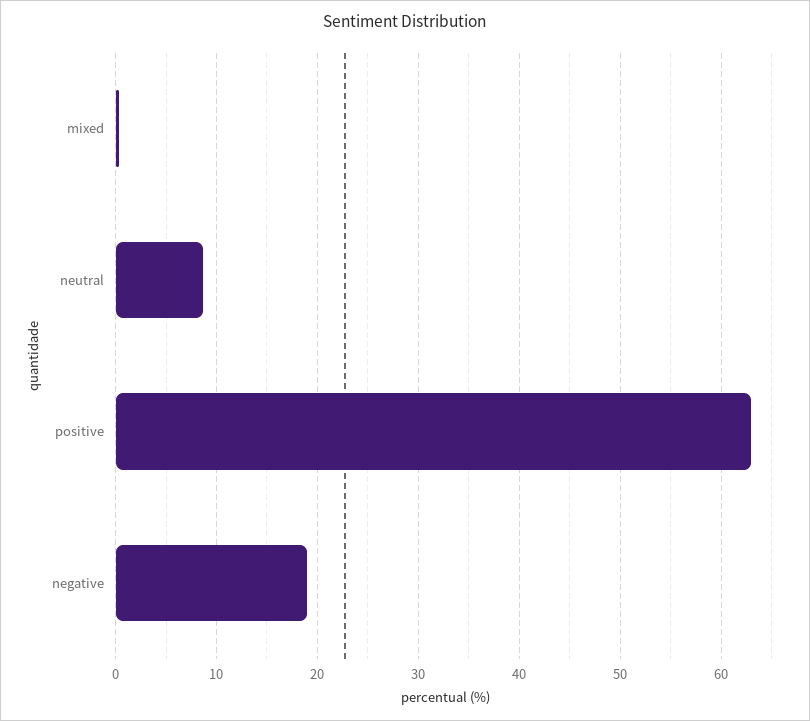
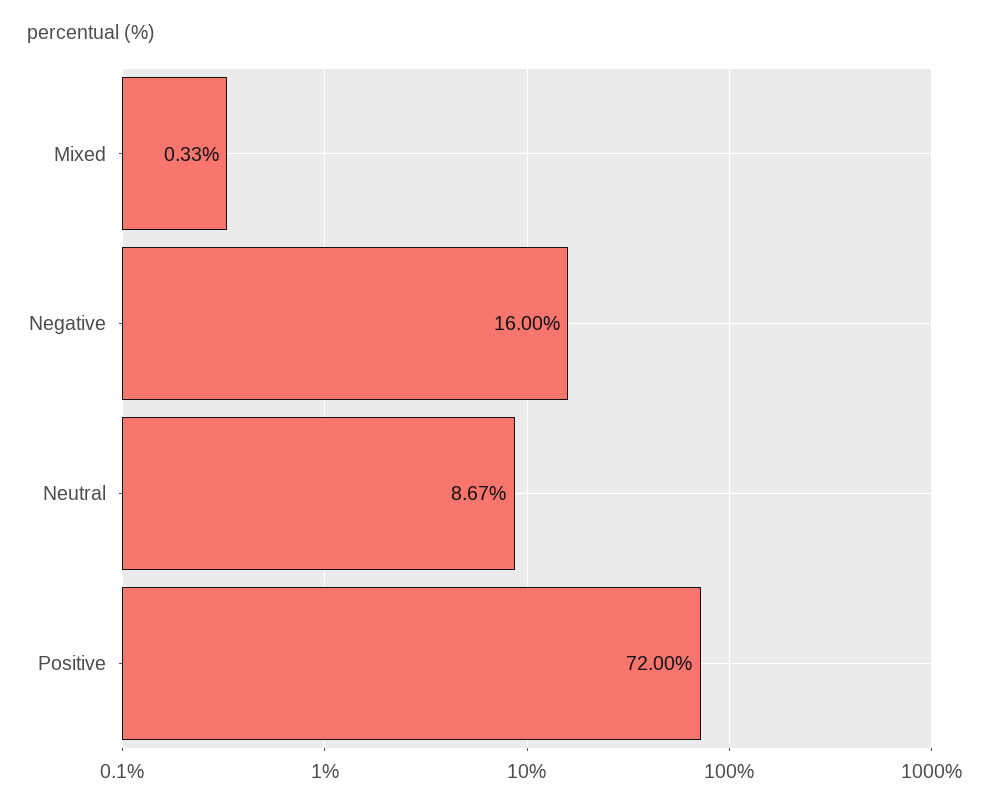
  {
    "mixed": 0.33,
    "neutral": 8.67,
-   "positive": 63,
+   "positive": 72,
-   "negative": 19
+   "negative": 16
  }

